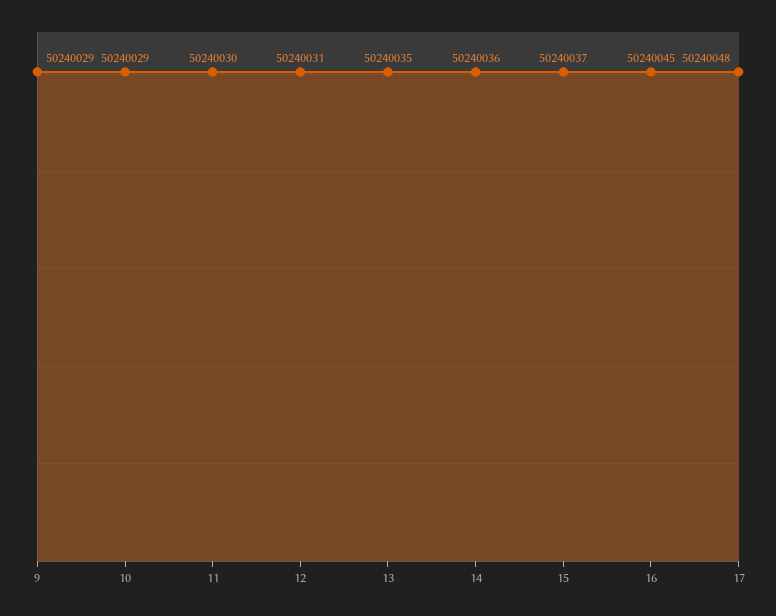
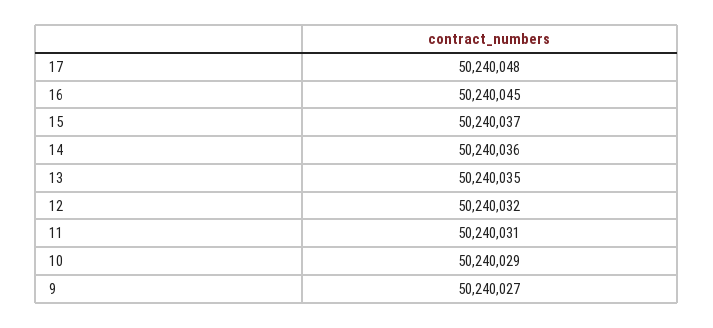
  {
-   "9": 50240029,
+   "9": 50240027,
    "10": 50240029,
-   "11": 50240030,
+   "11": 50240031,
-   "12": 50240031,
+   "12": 50240032,
    "13": 50240035,
    "14": 50240036,
    "15": 50240037,
    "16": 50240045,
    "17": 50240048
  }

